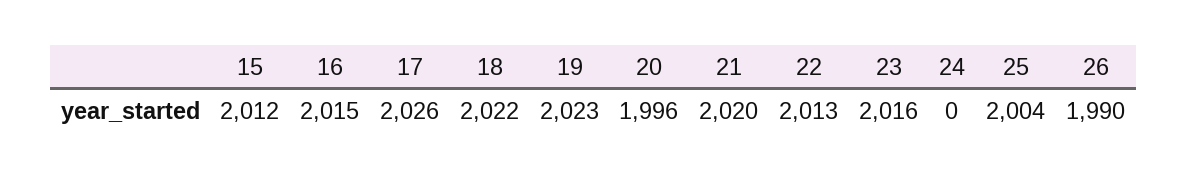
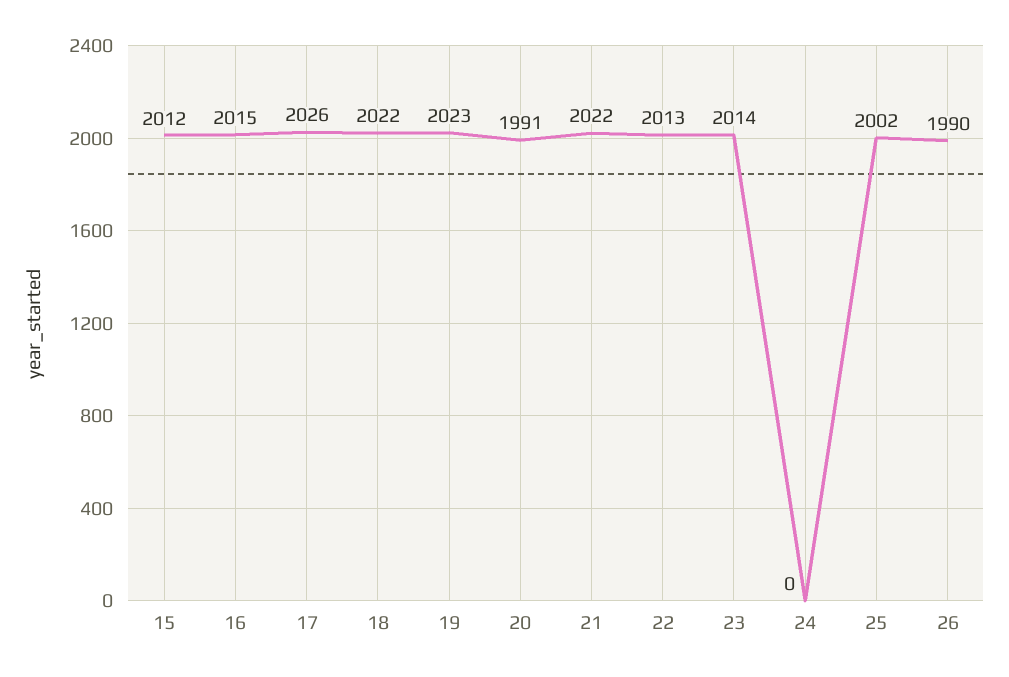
  {
    "15": 2012,
    "16": 2015,
    "17": 2026,
    "18": 2022,
    "19": 2023,
-   "20": 1996,
+   "20": 1991,
-   "21": 2020,
+   "21": 2022,
    "22": 2013,
-   "23": 2016,
+   "23": 2014,
    "24": 0,
-   "25": 2004,
+   "25": 2002,
    "26": 1990
  }

